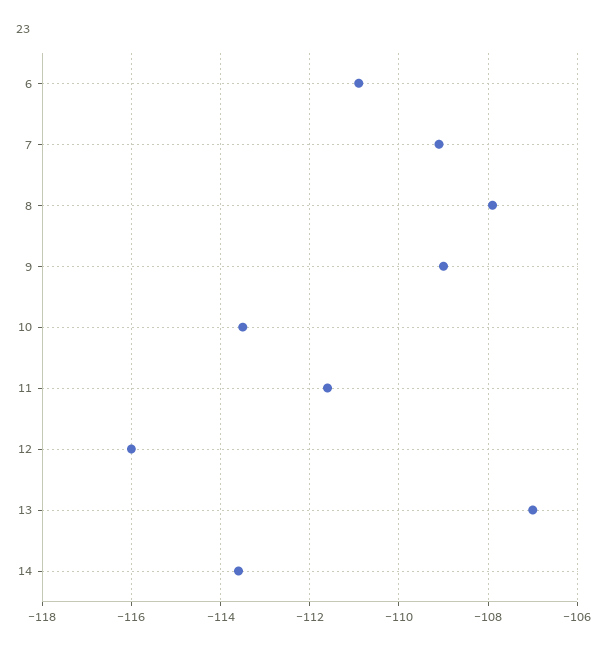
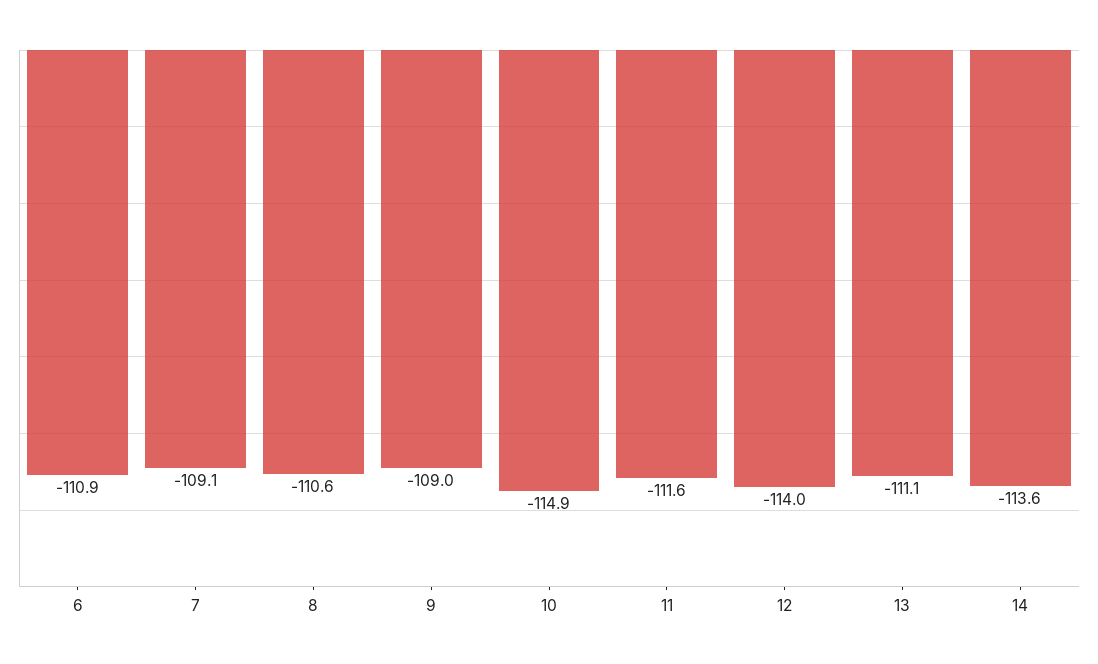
  {
    "6": -110.9,
    "7": -109.1,
-   "8": -108,
+   "8": -110.6,
    "9": -109,
-   "10": -113.5,
+   "10": -114.9,
    "11": -111.6,
-   "12": -116,
+   "12": -114,
-   "13": -107,
+   "13": -111.1,
    "14": -113.6
  }

